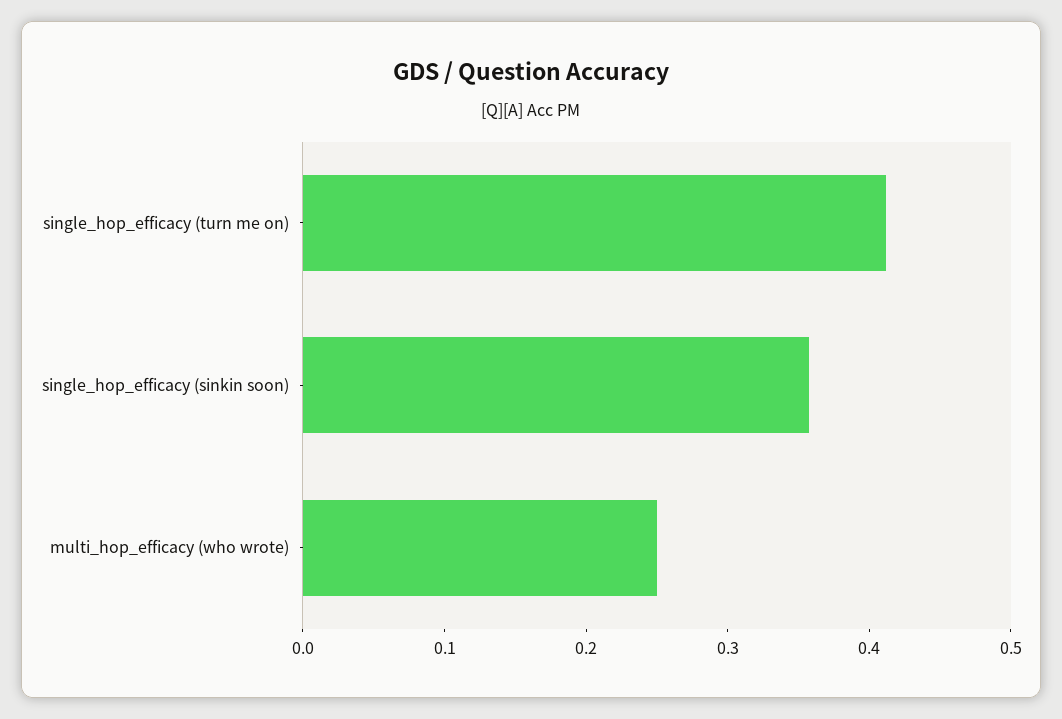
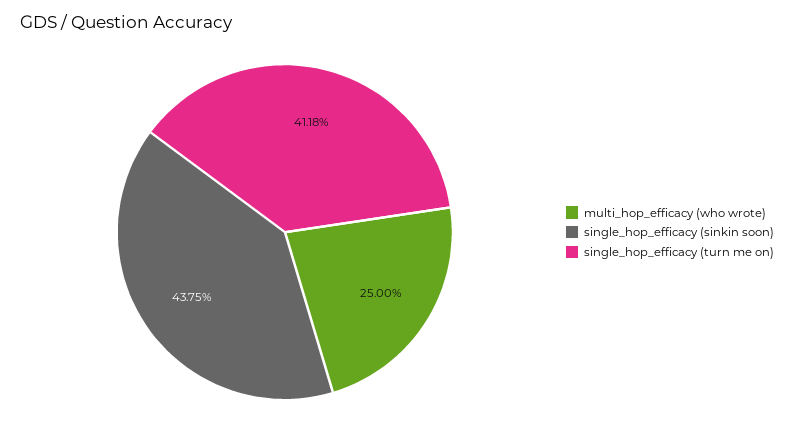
  {
    "single_hop_efficacy (turn me on)": 0.4118,
-   "single_hop_efficacy (sinkin soon)": 0.36,
+   "single_hop_efficacy (sinkin soon)": 0.4375,
    "multi_hop_efficacy (who wrote)": 0.25
  }

